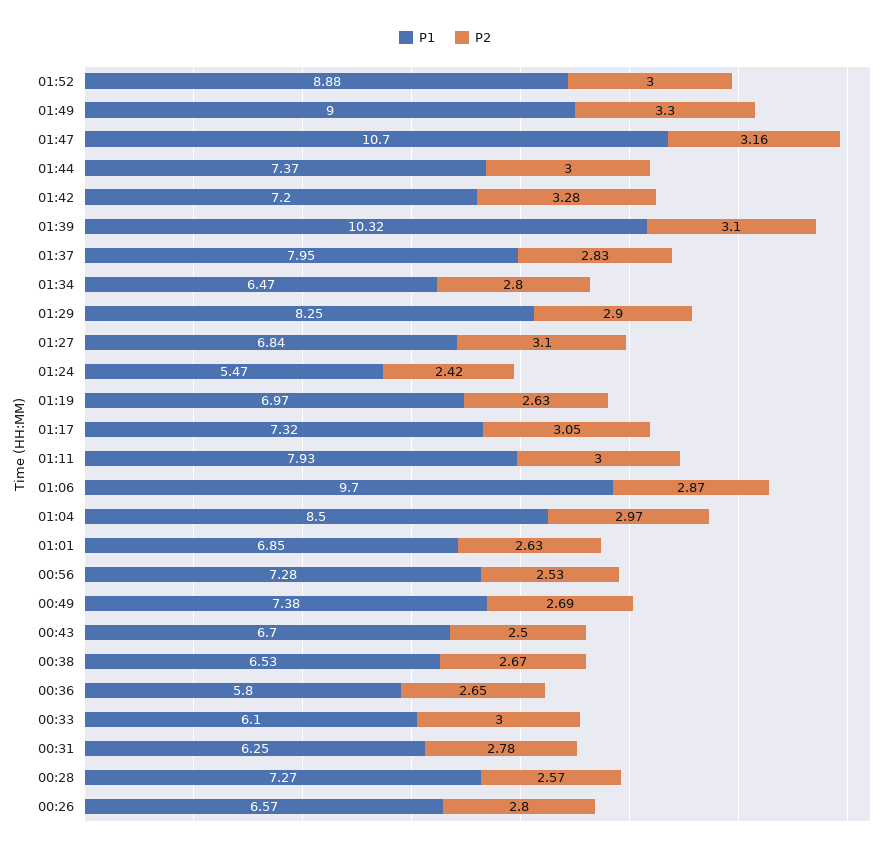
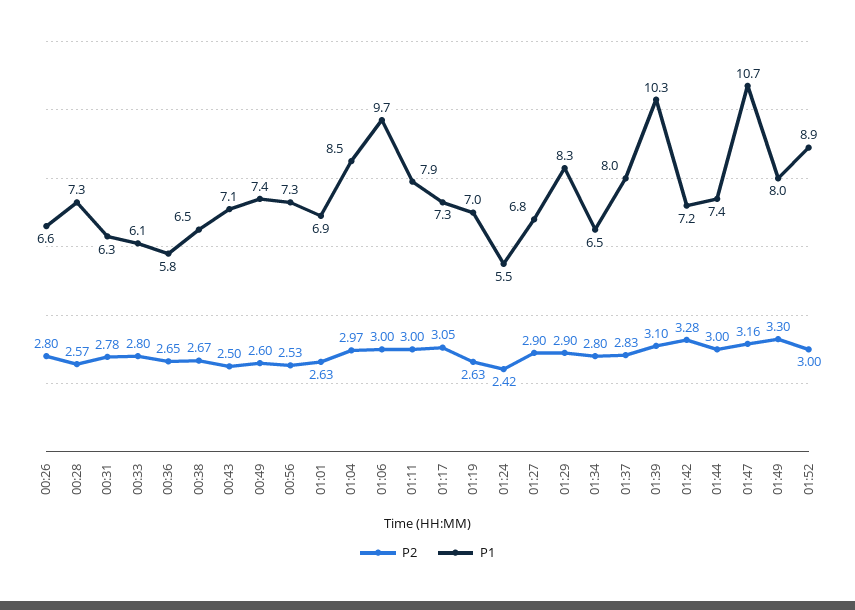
  {
    "P1": {
      "01:52": 8.88,
-     "01:49": 9,
+     "01:49": 8,
      "01:47": 10.7,
      "01:44": 7.37,
      "01:42": 7.2,
      "01:39": 10.32,
      "01:37": 7.95,
      "01:34": 6.47,
      "01:29": 8.25,
      "01:27": 6.84,
      "01:24": 5.47,
      "01:19": 6.97,
      "01:17": 7.32,
      "01:11": 7.93,
      "01:06": 9.7,
      "01:04": 8.5,
      "01:01": 6.85,
      "00:56": 7.28,
      "00:49": 7.38,
-     "00:43": 6.7,
+     "00:43": 7.1,
      "00:38": 6.53,
      "00:36": 5.8,
      "00:33": 6.1,
      "00:31": 6.25,
      "00:28": 7.27,
      "00:26": 6.57
    },
    "P2": {
      "01:52": 3,
      "01:49": 3.3,
      "01:47": 3.16,
      "01:44": 3,
      "01:42": 3.28,
      "01:39": 3.1,
      "01:37": 2.83,
      "01:34": 2.8,
      "01:29": 2.9,
-     "01:27": 3.1,
+     "01:27": 2.9,
      "01:24": 2.42,
      "01:19": 2.63,
      "01:17": 3.05,
      "01:11": 3,
-     "01:06": 2.87,
+     "01:06": 3,
      "01:04": 2.97,
      "01:01": 2.63,
      "00:56": 2.53,
-     "00:49": 2.69,
+     "00:49": 2.6,
      "00:43": 2.5,
      "00:38": 2.67,
      "00:36": 2.65,
-     "00:33": 3,
+     "00:33": 2.8,
      "00:31": 2.78,
      "00:28": 2.57,
      "00:26": 2.8
    }
  }

